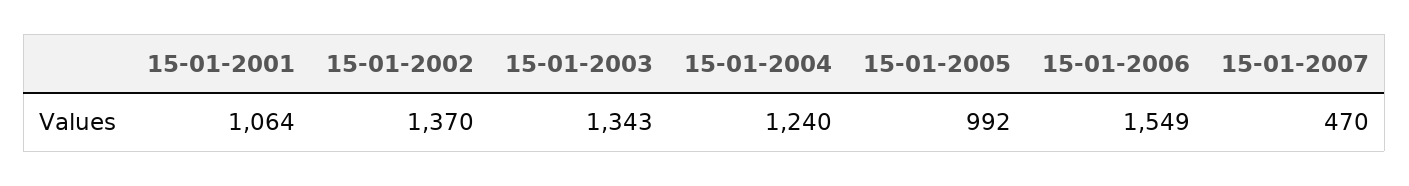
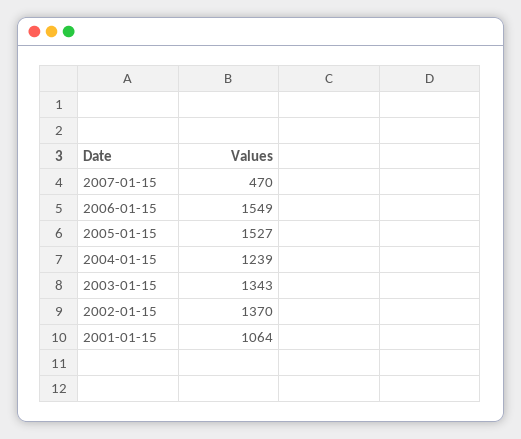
  {
    "15-01-2001": 1064,
    "15-01-2002": 1370,
    "15-01-2003": 1343,
-   "15-01-2004": 1240,
+   "15-01-2004": 1239,
-   "15-01-2005": 992,
+   "15-01-2005": 1527,
    "15-01-2006": 1549,
    "15-01-2007": 470
  }

